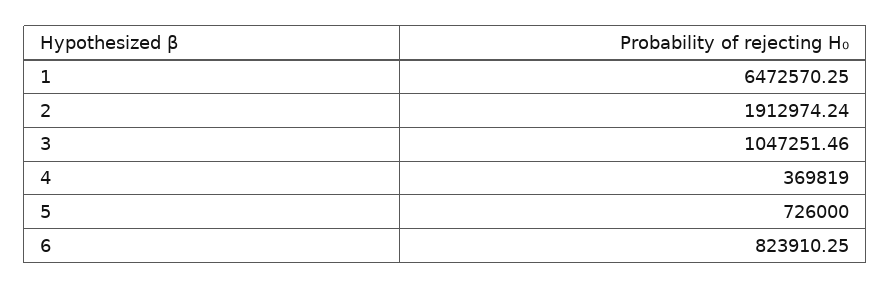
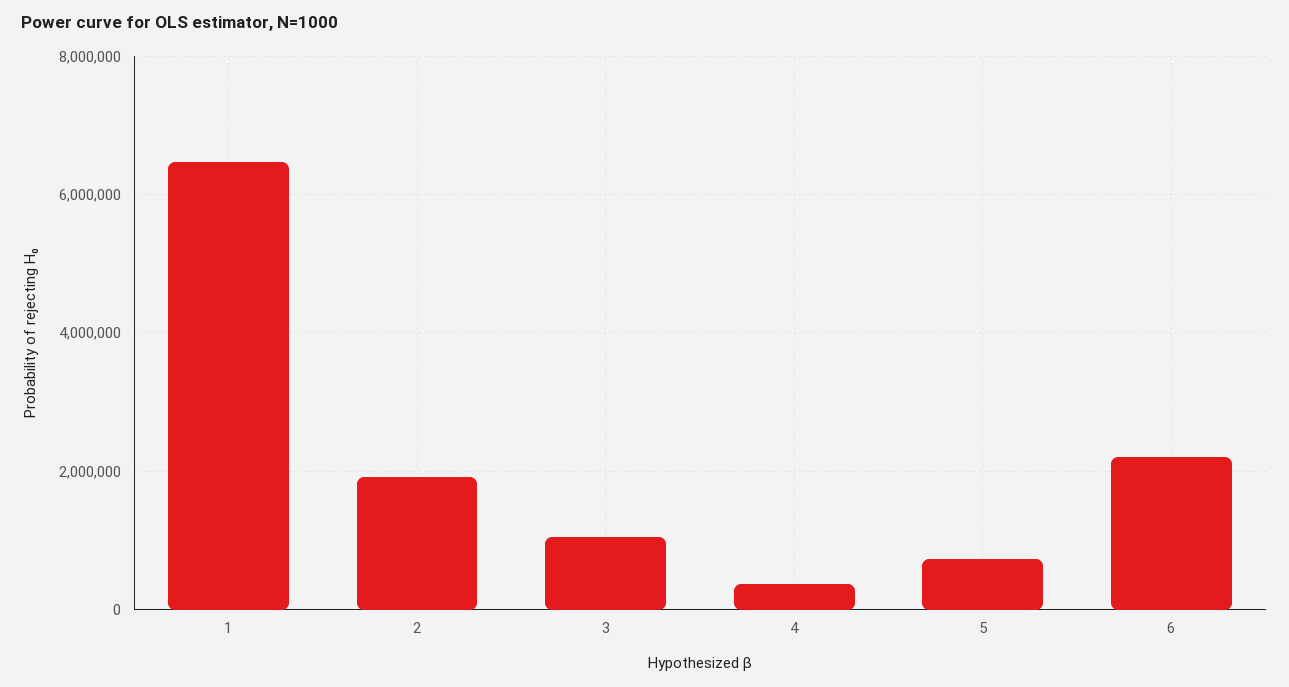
  {
    "1": 6472570.25,
    "2": 1912974.24,
    "3": 1047251.46,
    "4": 369819,
    "5": 726000,
-   "6": 823910.25
+   "6": 2200000
  }

